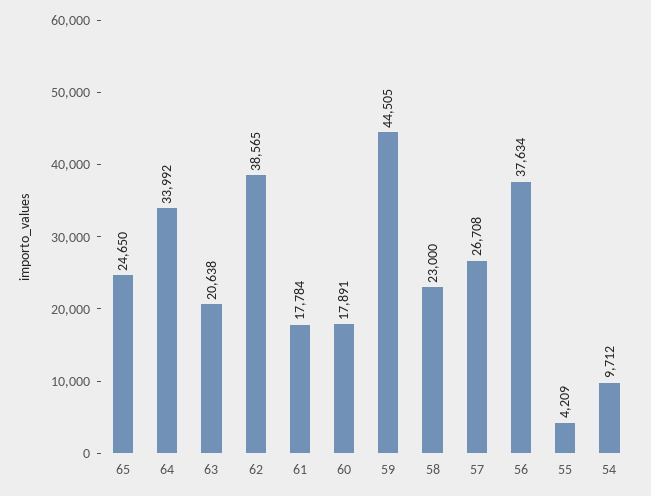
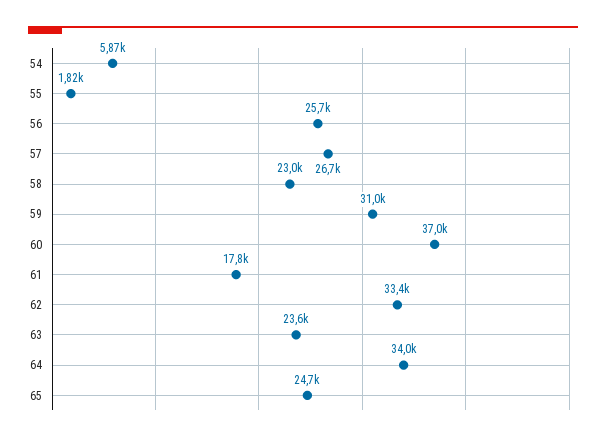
  {
    "65": 24650,
    "64": 33992,
-   "63": 20638,
+   "63": 23600,
-   "62": 38565,
+   "62": 33400,
    "61": 17784,
-   "60": 17891,
+   "60": 37000,
-   "59": 44505,
+   "59": 31000,
    "58": 23000,
    "57": 26708,
-   "56": 37634,
+   "56": 25700,
-   "55": 4209,
+   "55": 1820,
-   "54": 9712
+   "54": 5870
  }

